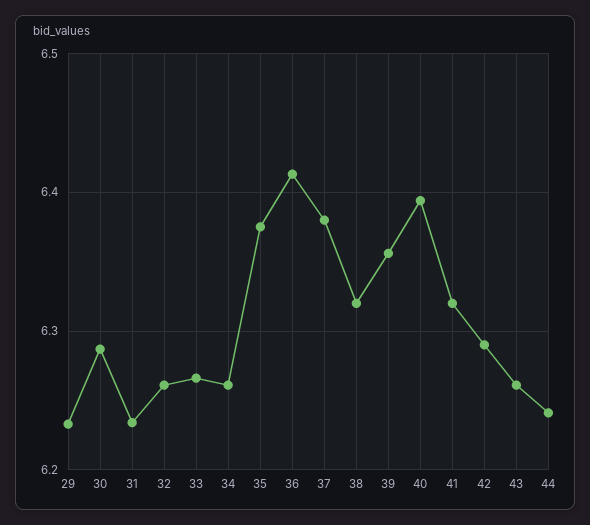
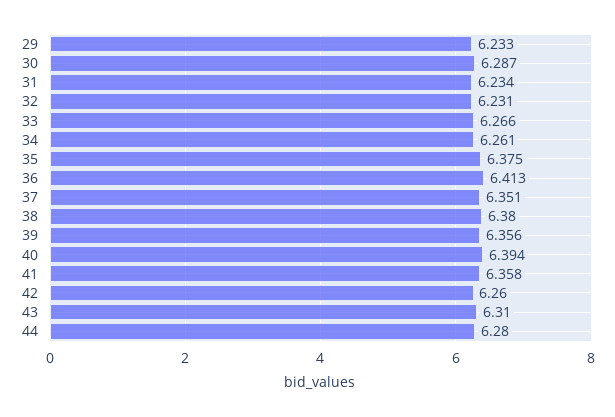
  {
    "29": 6.233,
    "30": 6.287,
    "31": 6.234,
-   "32": 6.26,
+   "32": 6.231,
    "33": 6.266,
    "34": 6.261,
    "35": 6.375,
    "36": 6.413,
-   "37": 6.38,
+   "37": 6.351,
-   "38": 6.32,
+   "38": 6.38,
    "39": 6.356,
    "40": 6.394,
-   "41": 6.32,
+   "41": 6.358,
-   "42": 6.29,
+   "42": 6.26,
-   "43": 6.26,
+   "43": 6.31,
-   "44": 6.24
+   "44": 6.28
  }

